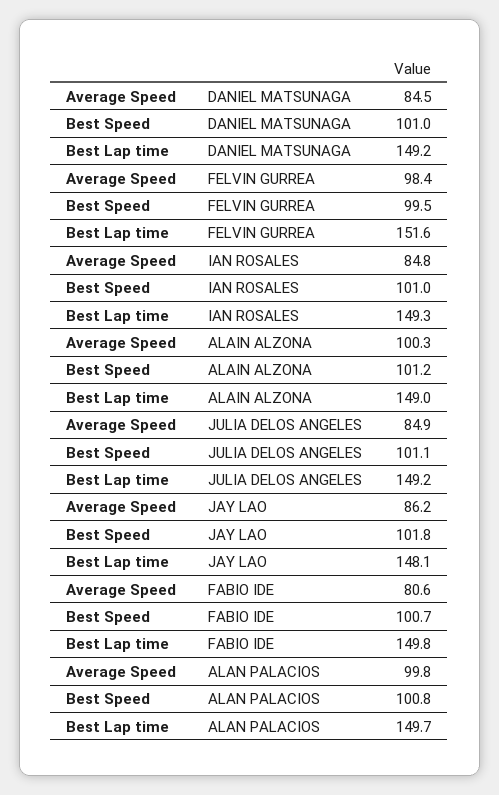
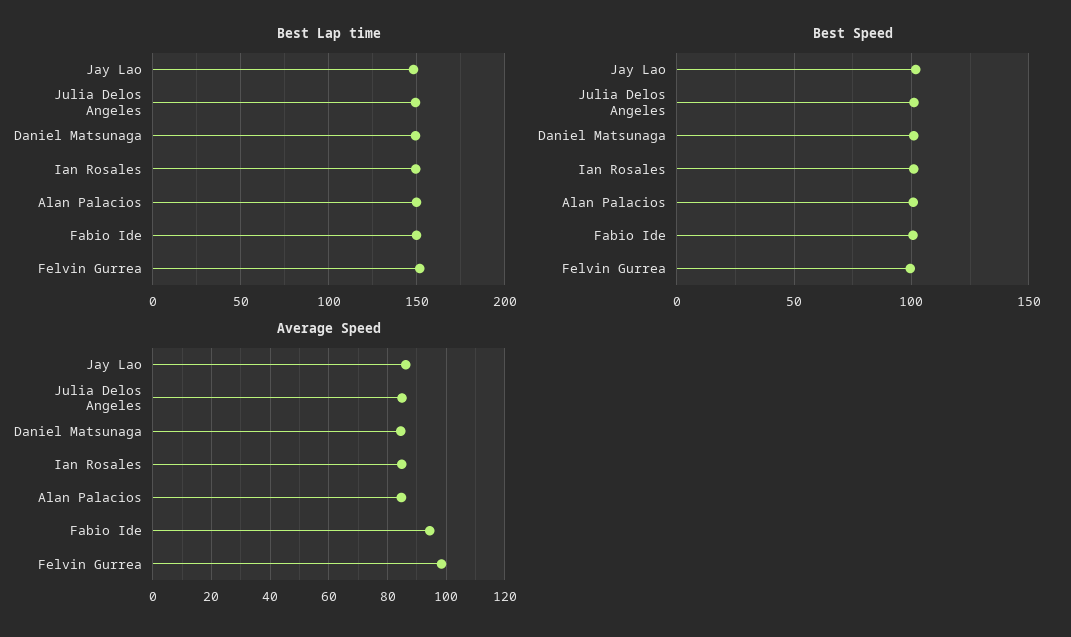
  {
    "Average Speed": {
      "DANIEL MATSUNAGA": 84.5,
      "FELVIN GURREA": 98.4,
      "IAN ROSALES": 84.8,
-     "ALAIN ALZONA": 100.3,
      "JULIA DELOS ANGELES": 84.9,
      "JAY LAO": 86.2,
-     "FABIO IDE": 80.6,
+     "FABIO IDE": 95,
-     "ALAN PALACIOS": 99.8
+     "ALAN PALACIOS": 85
    },
    "Best Speed": {
      "DANIEL MATSUNAGA": 101,
      "FELVIN GURREA": 99.5,
      "IAN ROSALES": 101,
-     "ALAIN ALZONA": 101.2,
      "JULIA DELOS ANGELES": 101.1,
      "JAY LAO": 101.8,
      "FABIO IDE": 100.7,
      "ALAN PALACIOS": 100.8
    },
    "Best Lap time": {
      "DANIEL MATSUNAGA": 149.2,
      "FELVIN GURREA": 151.6,
      "IAN ROSALES": 149.3,
-     "ALAIN ALZONA": 149,
      "JULIA DELOS ANGELES": 149.2,
      "JAY LAO": 148.1,
      "FABIO IDE": 149.8,
      "ALAN PALACIOS": 149.7
    }
  }

